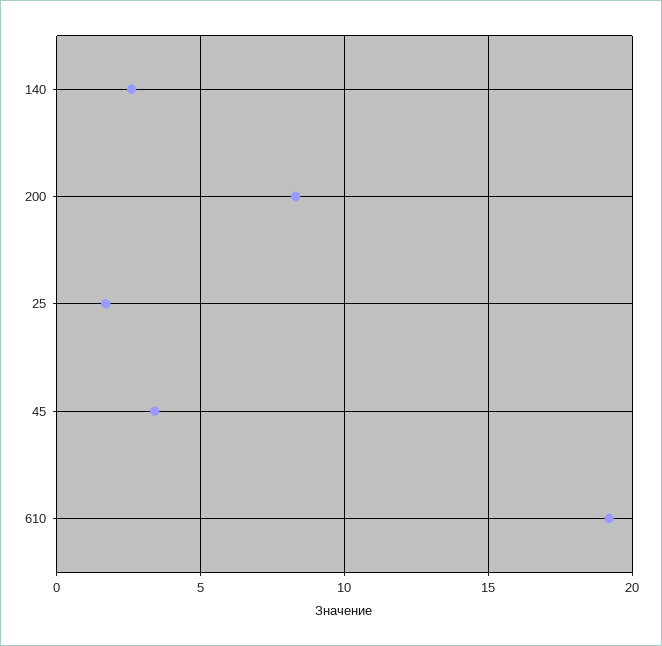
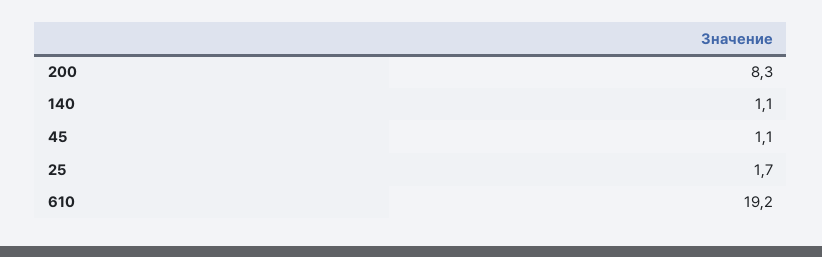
  {
-   "140": 2.5,
+   "140": 1.1,
    "200": 8.3,
    "25": 1.7,
-   "45": 3.5,
+   "45": 1.1,
    "610": 19.2
  }

